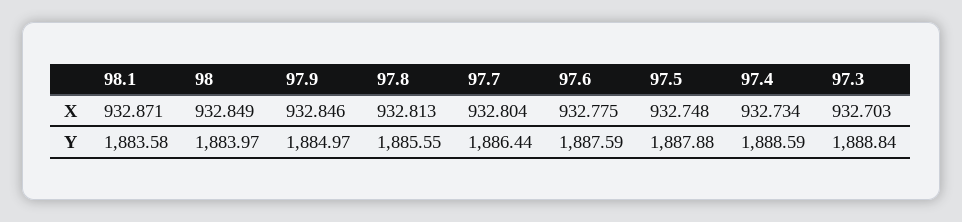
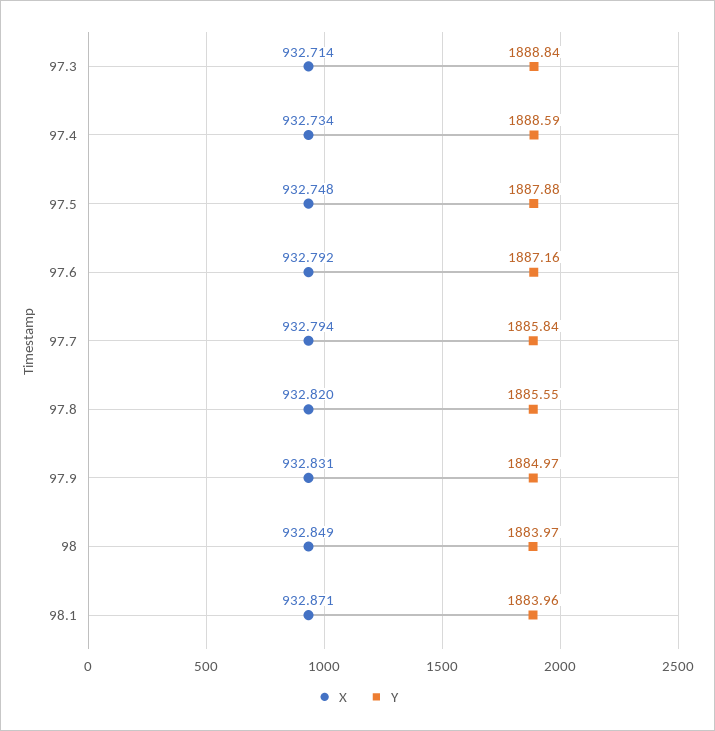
  {
    "X": {
      "98.1": 932.871,
      "98": 932.849,
-     "97.9": 932.846,
+     "97.9": 932.831,
-     "97.8": 932.813,
+     "97.8": 932.82,
-     "97.7": 932.804,
+     "97.7": 932.794,
-     "97.6": 932.775,
+     "97.6": 932.792,
      "97.5": 932.748,
      "97.4": 932.734,
-     "97.3": 932.703
+     "97.3": 932.714
    },
    "Y": {
-     "98.1": 1883.58,
+     "98.1": 1883.96,
      "98": 1883.97,
      "97.9": 1884.97,
      "97.8": 1885.55,
-     "97.7": 1886.44,
+     "97.7": 1885.84,
-     "97.6": 1887.59,
+     "97.6": 1887.16,
      "97.5": 1887.88,
      "97.4": 1888.59,
      "97.3": 1888.84
    }
  }

